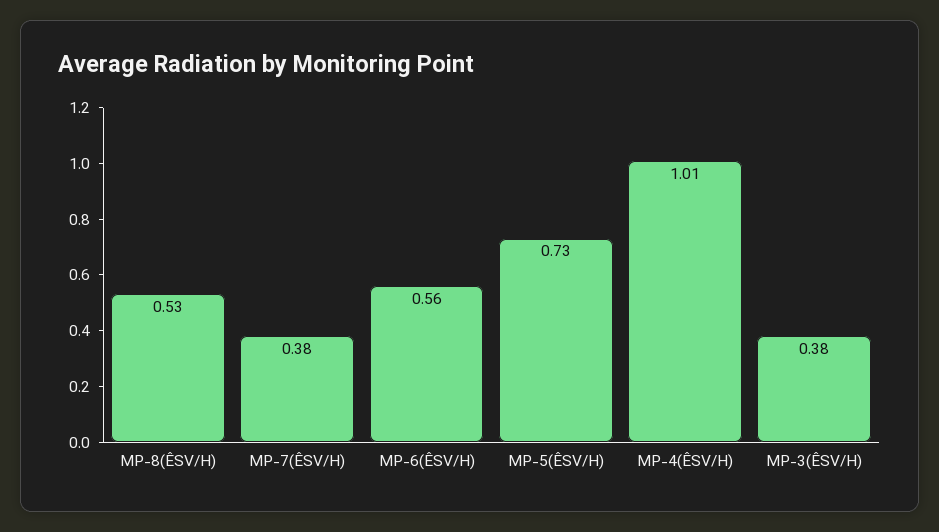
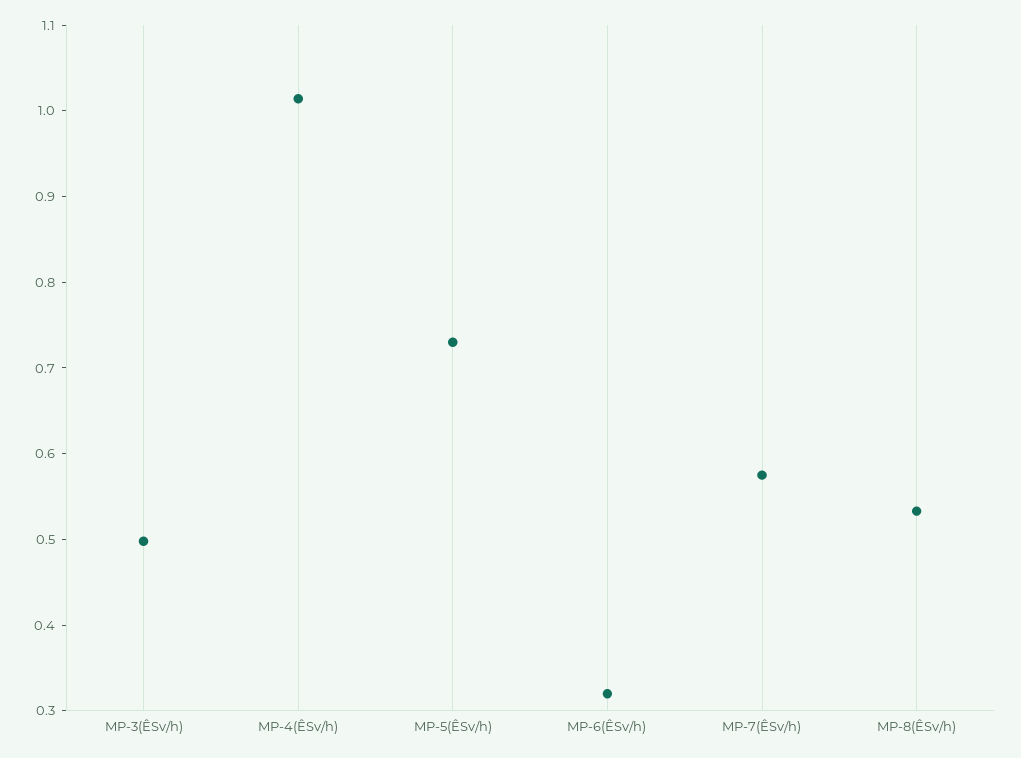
  {
    "MP-8(ÊSV/H)": 0.53,
-   "MP-7(ÊSV/H)": 0.38,
+   "MP-7(ÊSV/H)": 0.58,
-   "MP-6(ÊSV/H)": 0.56,
+   "MP-6(ÊSV/H)": 0.32,
    "MP-5(ÊSV/H)": 0.73,
    "MP-4(ÊSV/H)": 1.01,
-   "MP-3(ÊSV/H)": 0.38
+   "MP-3(ÊSV/H)": 0.5
  }

